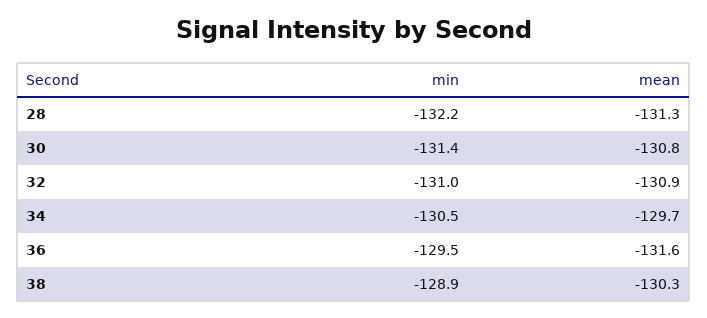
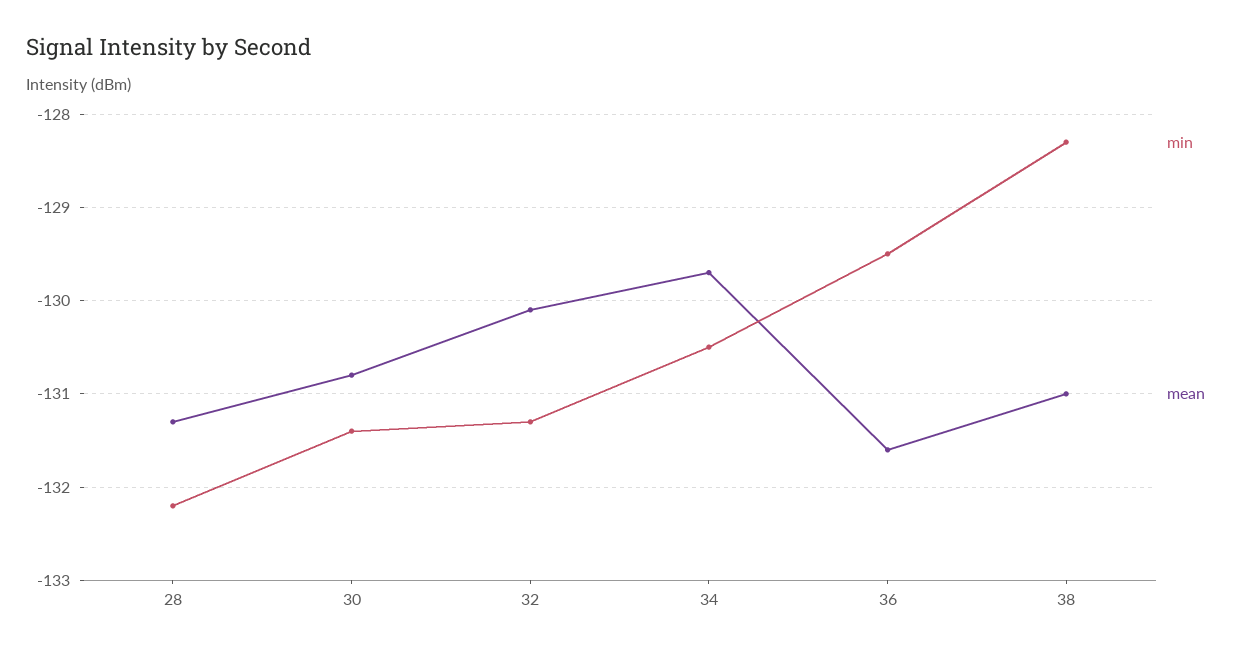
  {
    "min": {
      "28": -132.2,
      "30": -131.4,
-     "32": -131,
+     "32": -131.3,
      "34": -130.5,
      "36": -129.5,
-     "38": -128.9
+     "38": -128.3
    },
    "mean": {
      "28": -131.3,
      "30": -130.8,
-     "32": -130.9,
+     "32": -130.1,
      "34": -129.7,
      "36": -131.6,
-     "38": -130.3
+     "38": -131
    }
  }

